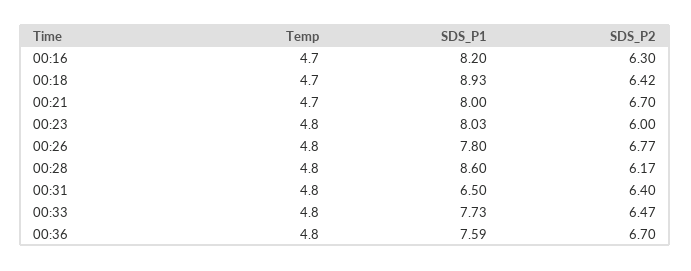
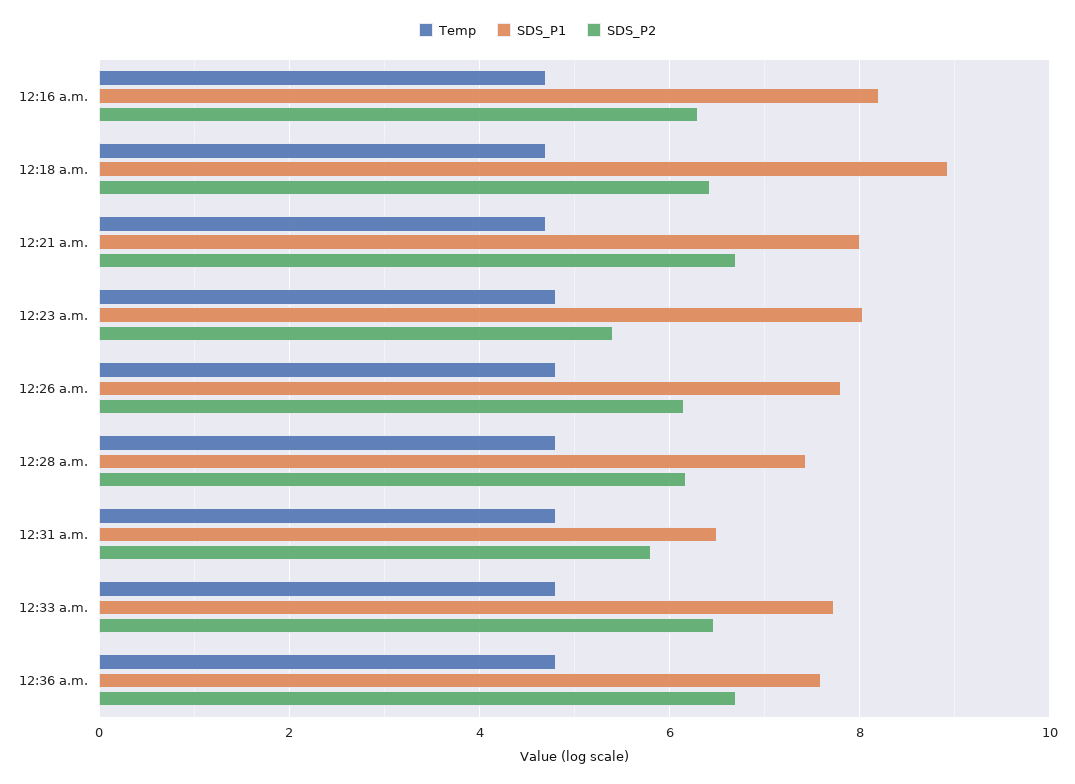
  {
    "Temp": {
      "00:16": 4.7,
      "00:18": 4.7,
      "00:21": 4.7,
      "00:23": 4.8,
      "00:26": 4.8,
      "00:28": 4.8,
      "00:31": 4.8,
      "00:33": 4.8,
      "00:36": 4.8
    },
    "SDS_P1": {
      "00:16": 8.2,
      "00:18": 8.93,
      "00:21": 8,
      "00:23": 8.03,
      "00:26": 7.8,
-     "00:28": 8.6,
+     "00:28": 7.4,
      "00:31": 6.5,
      "00:33": 7.73,
      "00:36": 7.59
    },
    "SDS_P2": {
      "00:16": 6.3,
      "00:18": 6.42,
      "00:21": 6.7,
-     "00:23": 6,
+     "00:23": 5.4,
-     "00:26": 6.77,
+     "00:26": 6.2,
      "00:28": 6.17,
-     "00:31": 6.4,
+     "00:31": 5.8,
      "00:33": 6.47,
      "00:36": 6.7
    }
  }

